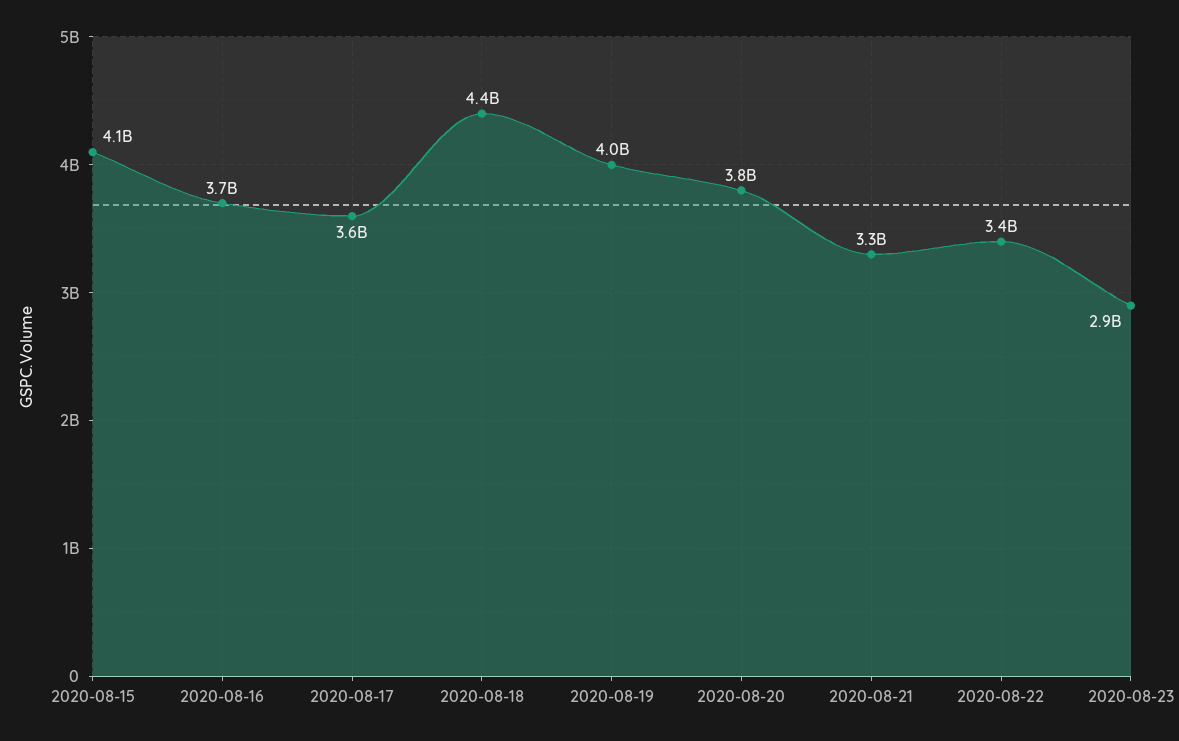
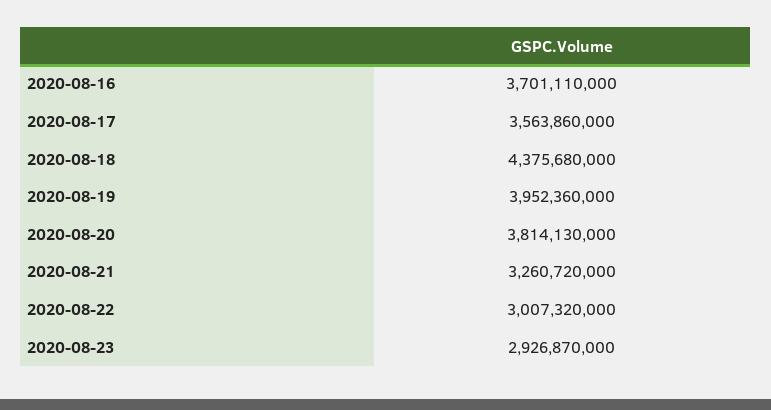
  {
-   "2020-08-15": 4100000000,
    "2020-08-16": 3701110000,
    "2020-08-17": 3563860000,
    "2020-08-18": 4375680000,
    "2020-08-19": 3952360000,
    "2020-08-20": 3814130000,
    "2020-08-21": 3260720000,
-   "2020-08-22": 3400000000,
+   "2020-08-22": 3007320000,
    "2020-08-23": 2926870000
  }

